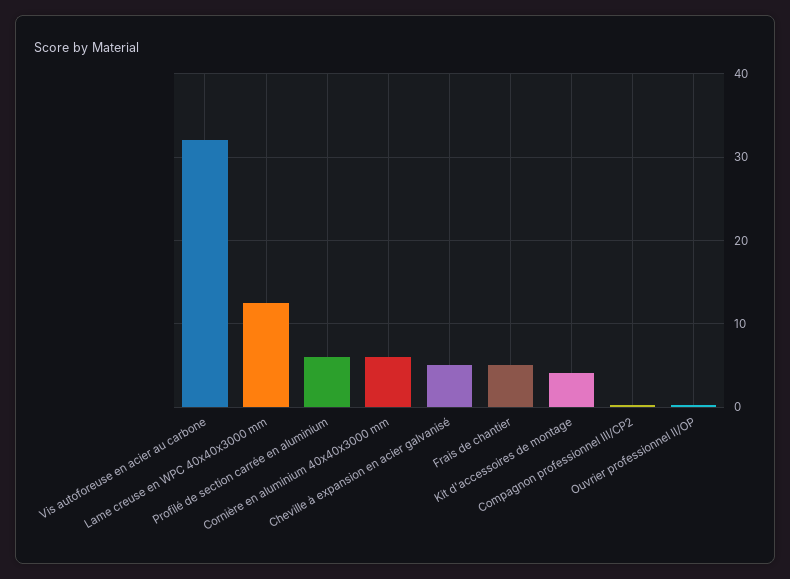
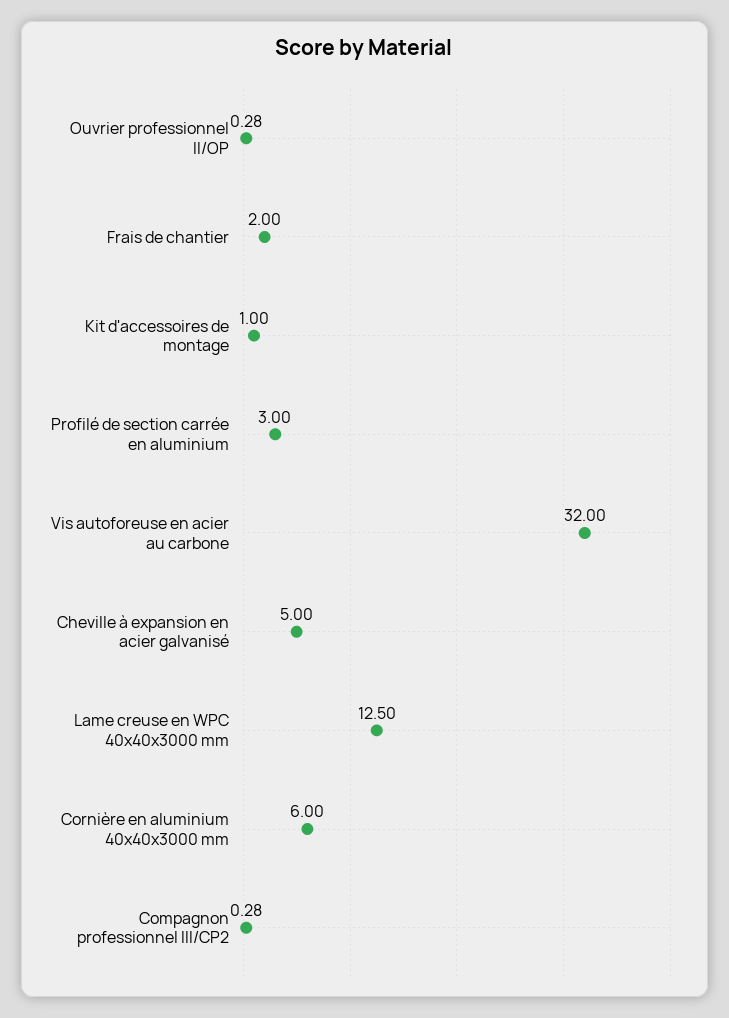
  {
    "Vis autoforeuse en acier au carbone": 32,
    "Lame creuse en WPC 40x40x3000 mm": 12.5,
-   "Profilé de section carrée en aluminium": 6,
+   "Profilé de section carrée en aluminium": 3,
    "Cornière en aluminium 40x40x3000 mm": 6,
    "Cheville à expansion en acier galvanisé": 5,
-   "Frais de chantier": 5,
+   "Frais de chantier": 2,
-   "Kit d'accessoires de montage": 4,
+   "Kit d'accessoires de montage": 1,
    "Compagnon professionnel III/CP2": 0.28,
    "Ouvrier professionnel II/OP": 0.28
  }

